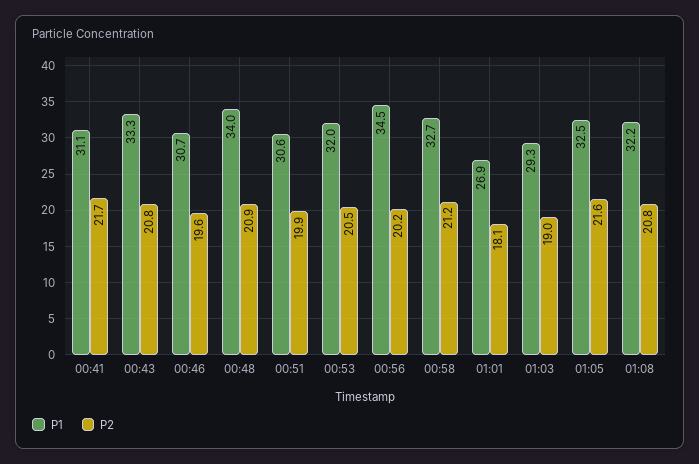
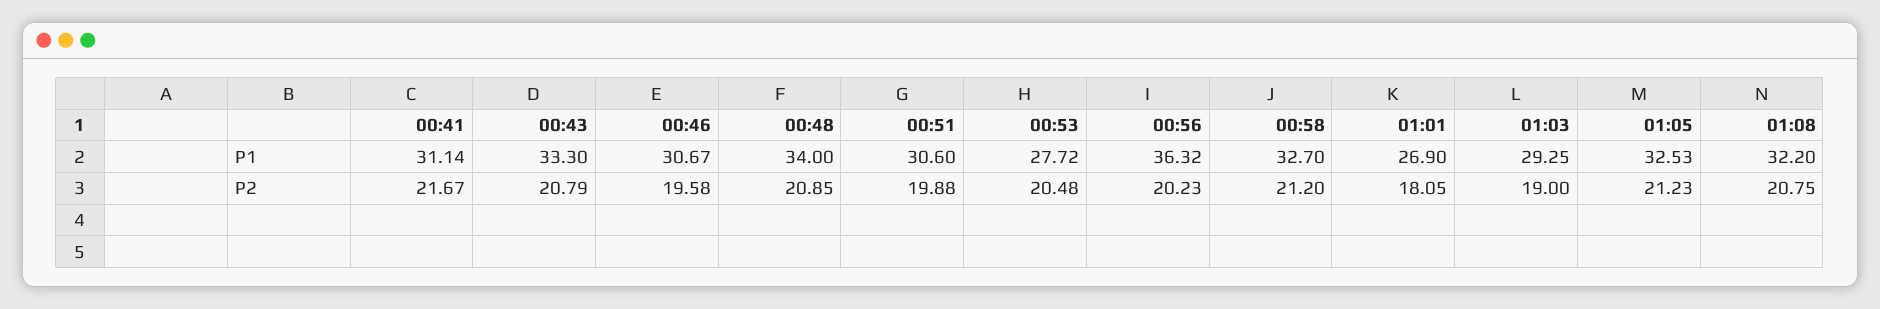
  {
    "P1": {
      "00:41": 31.14,
      "00:43": 33.3,
      "00:46": 30.67,
      "00:48": 34,
      "00:51": 30.6,
-     "00:53": 32,
+     "00:53": 27.72,
-     "00:56": 34.5,
+     "00:56": 36.32,
      "00:58": 32.7,
      "01:01": 26.9,
      "01:03": 29.25,
      "01:05": 32.53,
      "01:08": 32.2
    },
    "P2": {
      "00:41": 21.67,
      "00:43": 20.79,
      "00:46": 19.58,
      "00:48": 20.85,
      "00:51": 19.88,
      "00:53": 20.48,
      "00:56": 20.23,
      "00:58": 21.2,
      "01:01": 18.05,
      "01:03": 19,
-     "01:05": 21.6,
+     "01:05": 21.23,
      "01:08": 20.75
    }
  }

